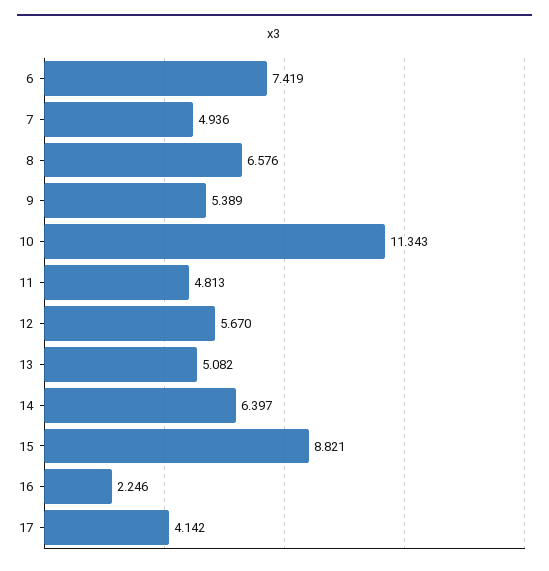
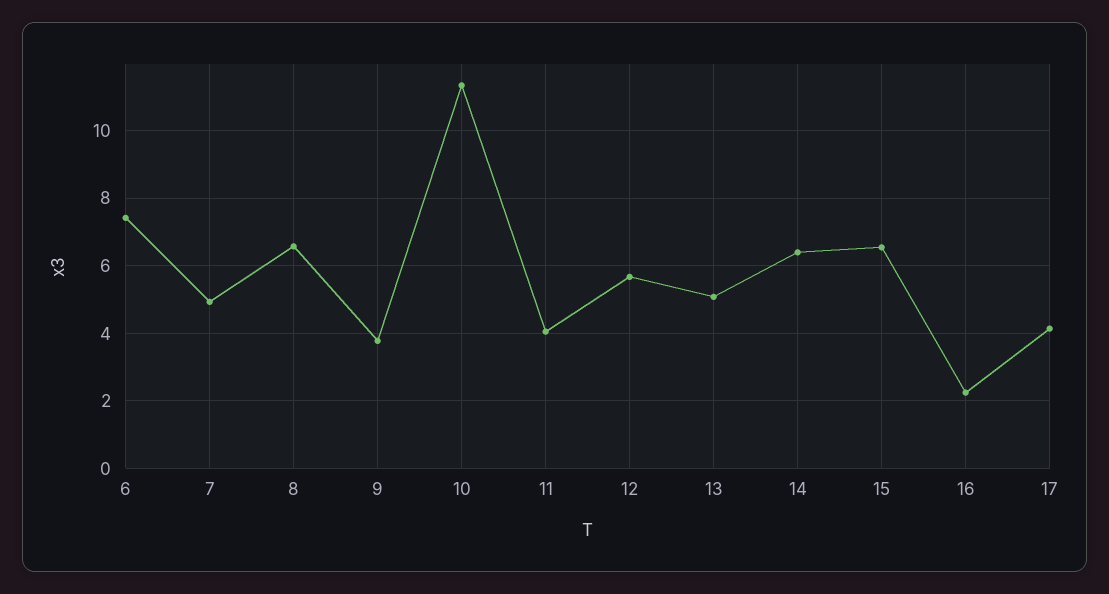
  {
    "6": 7.419,
    "7": 4.936,
    "8": 6.576,
-   "9": 5.389,
+   "9": 3.8,
    "10": 11.343,
-   "11": 4.813,
+   "11": 4,
    "12": 5.67,
    "13": 5.082,
    "14": 6.397,
-   "15": 8.821,
+   "15": 6.6,
    "16": 2.246,
    "17": 4.142
  }

